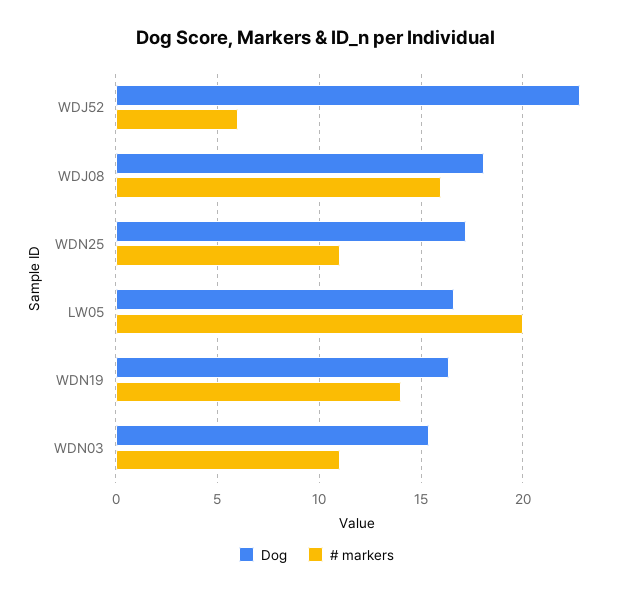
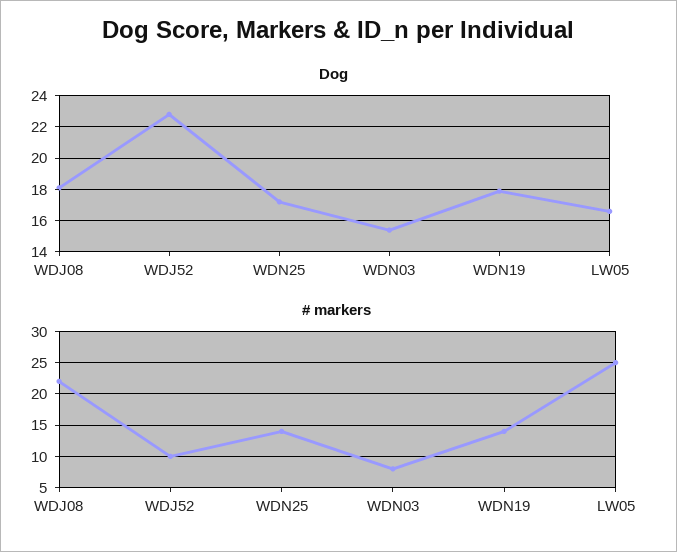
  {
    "Dog": {
      "WDJ52": 23,
      "WDJ08": 18,
      "WDN25": 17,
      "LW05": 16.5,
-     "WDN19": 16.5,
+     "WDN19": 18,
      "WDN03": 15.5
    },
    "# markers": {
-     "WDJ52": 6,
+     "WDJ52": 10,
-     "WDJ08": 16,
+     "WDJ08": 22,
-     "WDN25": 11,
+     "WDN25": 14,
-     "LW05": 20,
+     "LW05": 25,
      "WDN19": 14,
-     "WDN03": 11
+     "WDN03": 8
    }
  }

